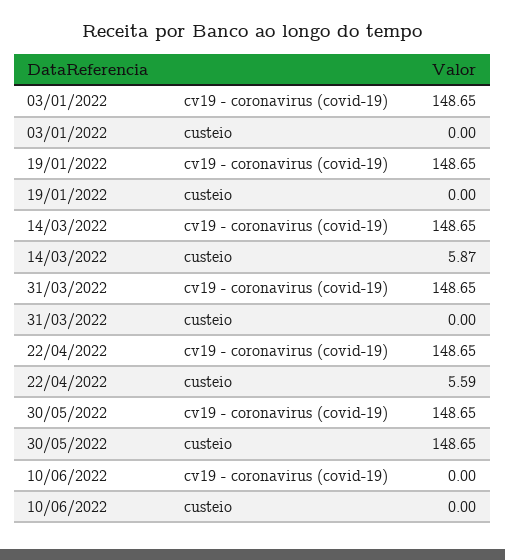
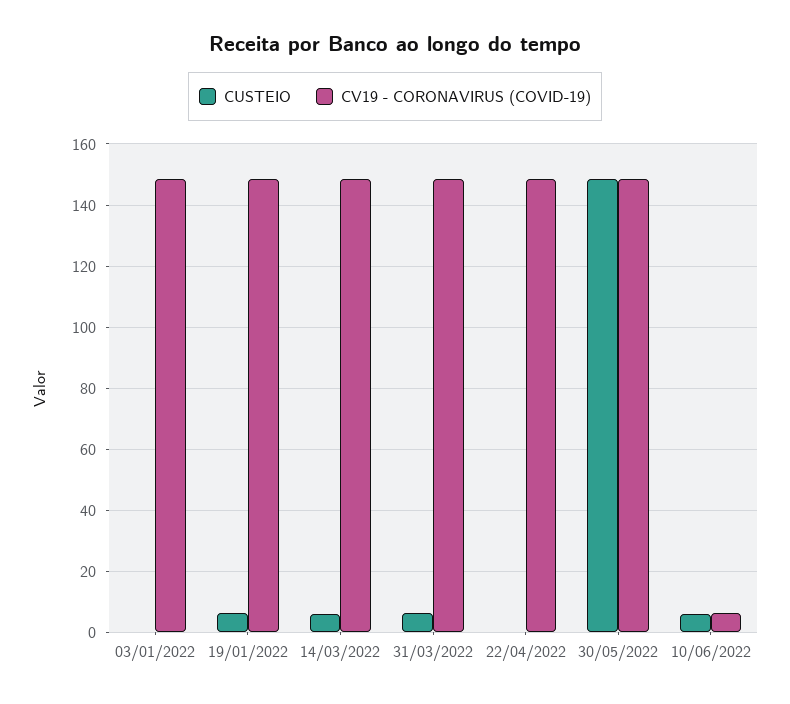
  {
    "cv19 - coronavirus (covid-19)": {
      "03/01/2022": 148.65,
      "19/01/2022": 148.65,
      "14/03/2022": 148.65,
      "31/03/2022": 148.65,
      "22/04/2022": 148.65,
      "30/05/2022": 148.65,
-     "10/06/2022": 0
+     "10/06/2022": 6
    },
    "custeio": {
      "03/01/2022": 0,
-     "19/01/2022": 0,
+     "19/01/2022": 6,
      "14/03/2022": 5.87,
-     "31/03/2022": 0,
+     "31/03/2022": 6,
-     "22/04/2022": 5.59,
+     "22/04/2022": 0,
      "30/05/2022": 148.65,
-     "10/06/2022": 0
+     "10/06/2022": 6
    }
  }

